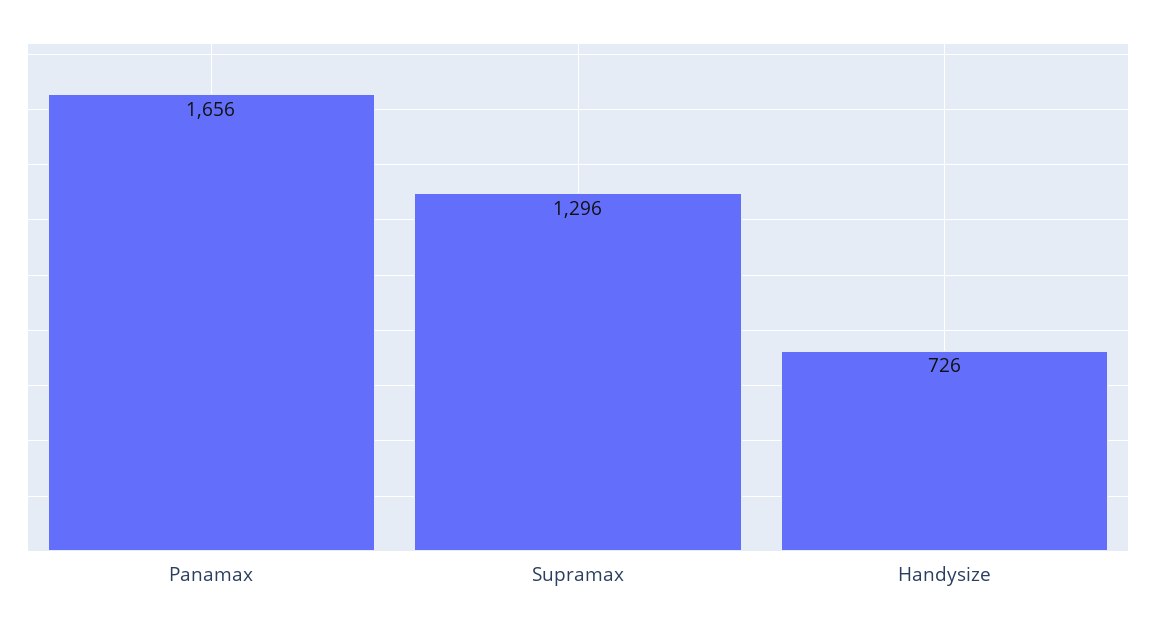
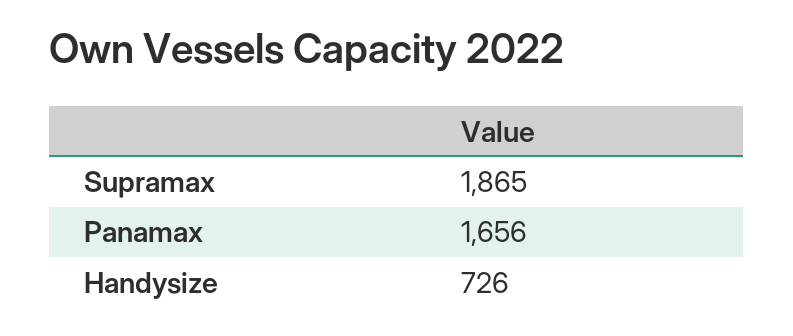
  {
    "Panamax": 1656,
-   "Supramax": 1296,
+   "Supramax": 1865,
    "Handysize": 726
  }

